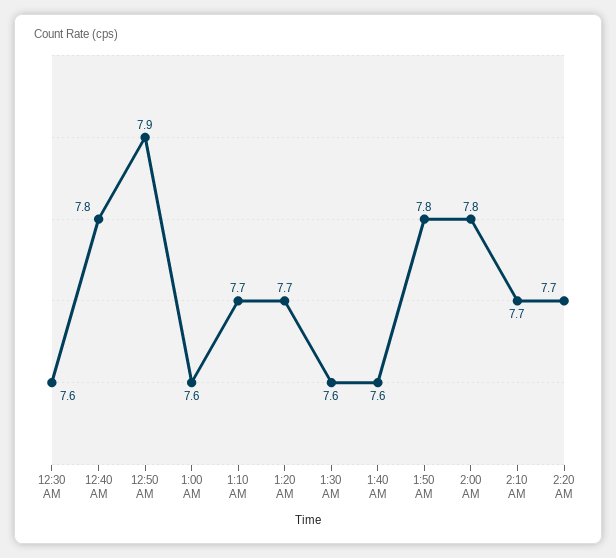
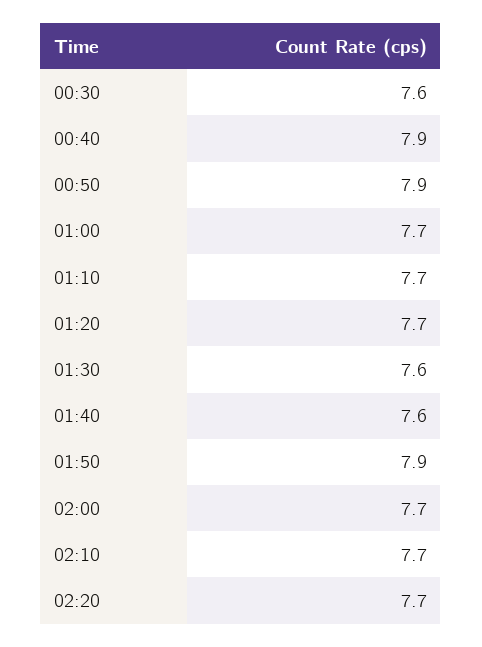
  {
    "12:30 AM": 7.6,
-   "12:40 AM": 7.8,
+   "12:40 AM": 7.9,
    "12:50 AM": 7.9,
-   "1:00 AM": 7.6,
+   "1:00 AM": 7.7,
    "1:10 AM": 7.7,
    "1:20 AM": 7.7,
    "1:30 AM": 7.6,
    "1:40 AM": 7.6,
-   "1:50 AM": 7.8,
+   "1:50 AM": 7.9,
-   "2:00 AM": 7.8,
+   "2:00 AM": 7.7,
    "2:10 AM": 7.7,
    "2:20 AM": 7.7
  }

